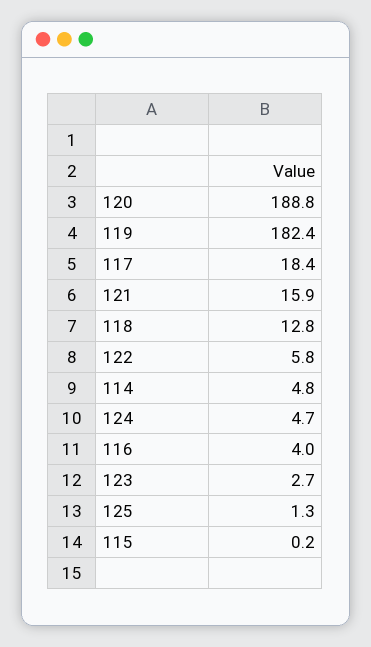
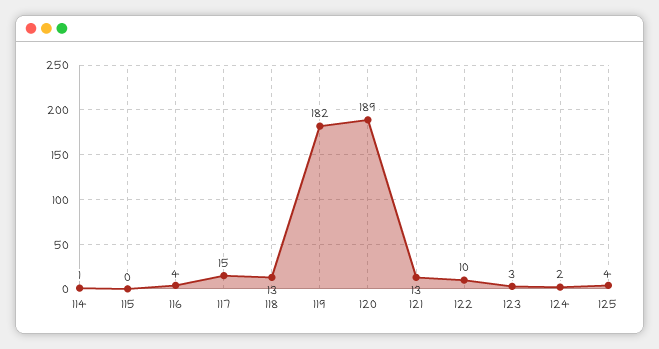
  {
    "120": 188.8,
    "119": 182.4,
-   "117": 18.4,
+   "117": 15,
-   "121": 15.9,
+   "121": 13,
    "118": 12.8,
-   "122": 5.8,
+   "122": 10,
-   "114": 4.8,
+   "114": 1,
-   "124": 4.7,
+   "124": 2,
    "116": 4,
    "123": 2.7,
-   "125": 1.3,
+   "125": 4,
    "115": 0.2
  }

